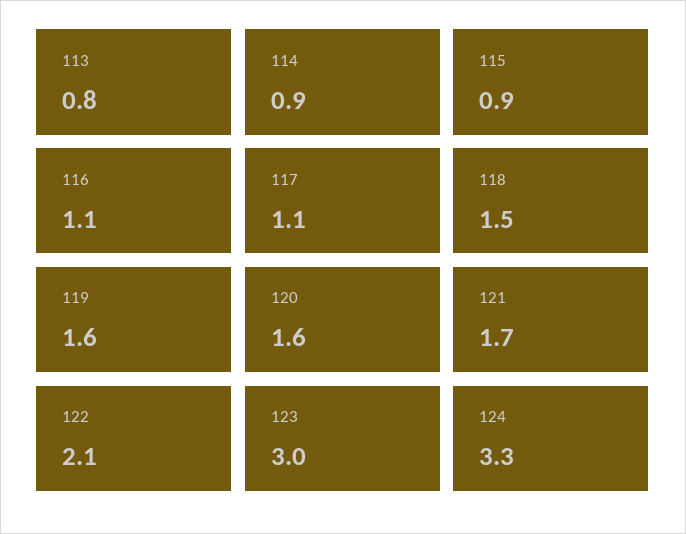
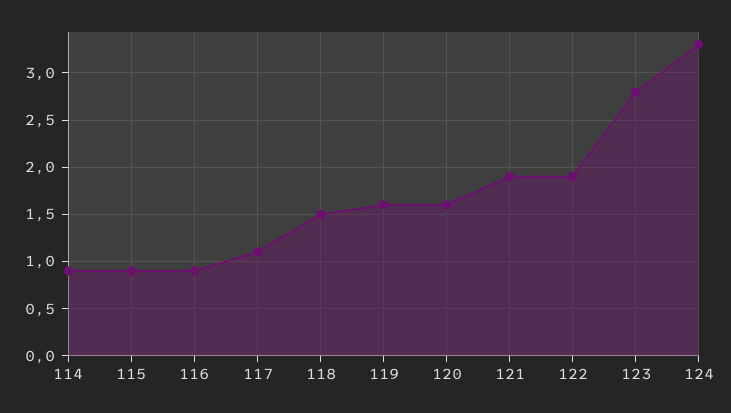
  {
-   "113": 0.8,
    "114": 0.9,
    "115": 0.9,
-   "116": 1.1,
+   "116": 0.9,
    "117": 1.1,
    "118": 1.5,
    "119": 1.6,
    "120": 1.6,
-   "121": 1.7,
+   "121": 1.9,
-   "122": 2.1,
+   "122": 1.9,
-   "123": 3,
+   "123": 2.8,
    "124": 3.3
  }

